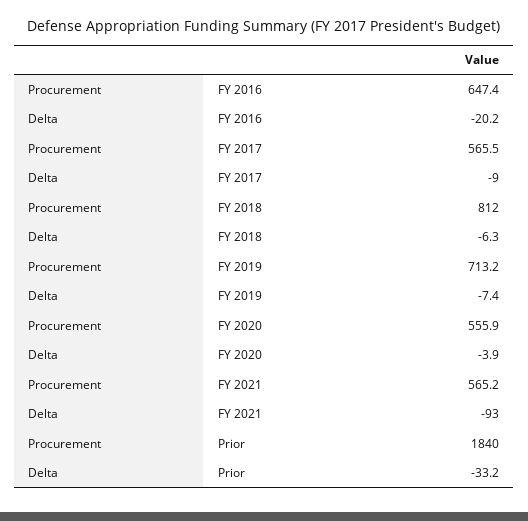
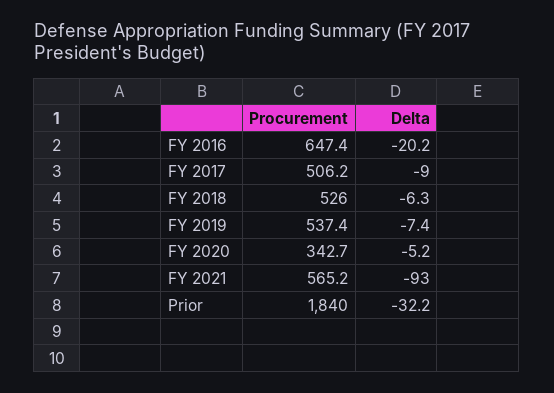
  {
    "Procurement": {
      "FY 2016": 647.4,
-     "FY 2017": 565.5,
+     "FY 2017": 506.2,
-     "FY 2018": 812,
+     "FY 2018": 526,
-     "FY 2019": 713.2,
+     "FY 2019": 537.4,
-     "FY 2020": 555.9,
+     "FY 2020": 342.7,
      "FY 2021": 565.2,
      "Prior": 1840
    },
    "Delta": {
      "FY 2016": -20.2,
      "FY 2017": -9,
      "FY 2018": -6.3,
      "FY 2019": -7.4,
-     "FY 2020": -3.9,
+     "FY 2020": -5.2,
      "FY 2021": -93,
-     "Prior": -33.2
+     "Prior": -32.2
    }
  }

